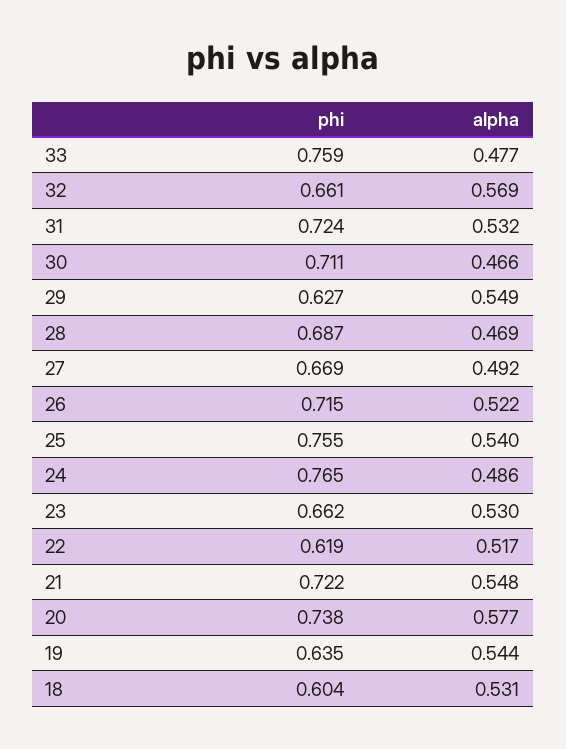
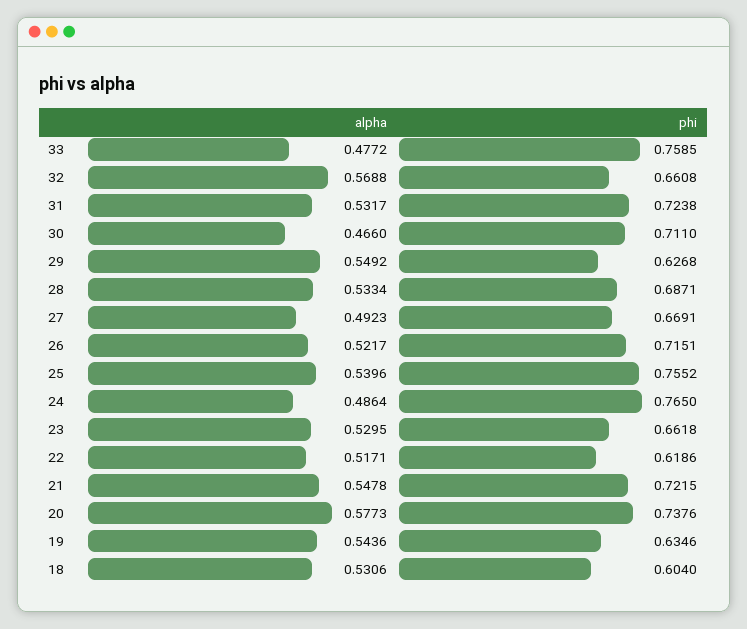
  {
    "phi": {
      "33": 0.7585,
      "32": 0.6608,
      "31": 0.7238,
      "30": 0.711,
      "29": 0.6268,
      "28": 0.6871,
      "27": 0.6691,
      "26": 0.7151,
      "25": 0.7552,
      "24": 0.765,
      "23": 0.6618,
      "22": 0.6186,
      "21": 0.7215,
      "20": 0.7376,
      "19": 0.6346,
      "18": 0.604
    },
    "alpha": {
      "33": 0.4772,
      "32": 0.5688,
      "31": 0.5317,
      "30": 0.466,
      "29": 0.5492,
-     "28": 0.469,
+     "28": 0.5334,
      "27": 0.4923,
      "26": 0.5217,
      "25": 0.5396,
      "24": 0.4864,
      "23": 0.5295,
      "22": 0.5171,
      "21": 0.5478,
      "20": 0.5773,
      "19": 0.5436,
      "18": 0.5306
    }
  }

